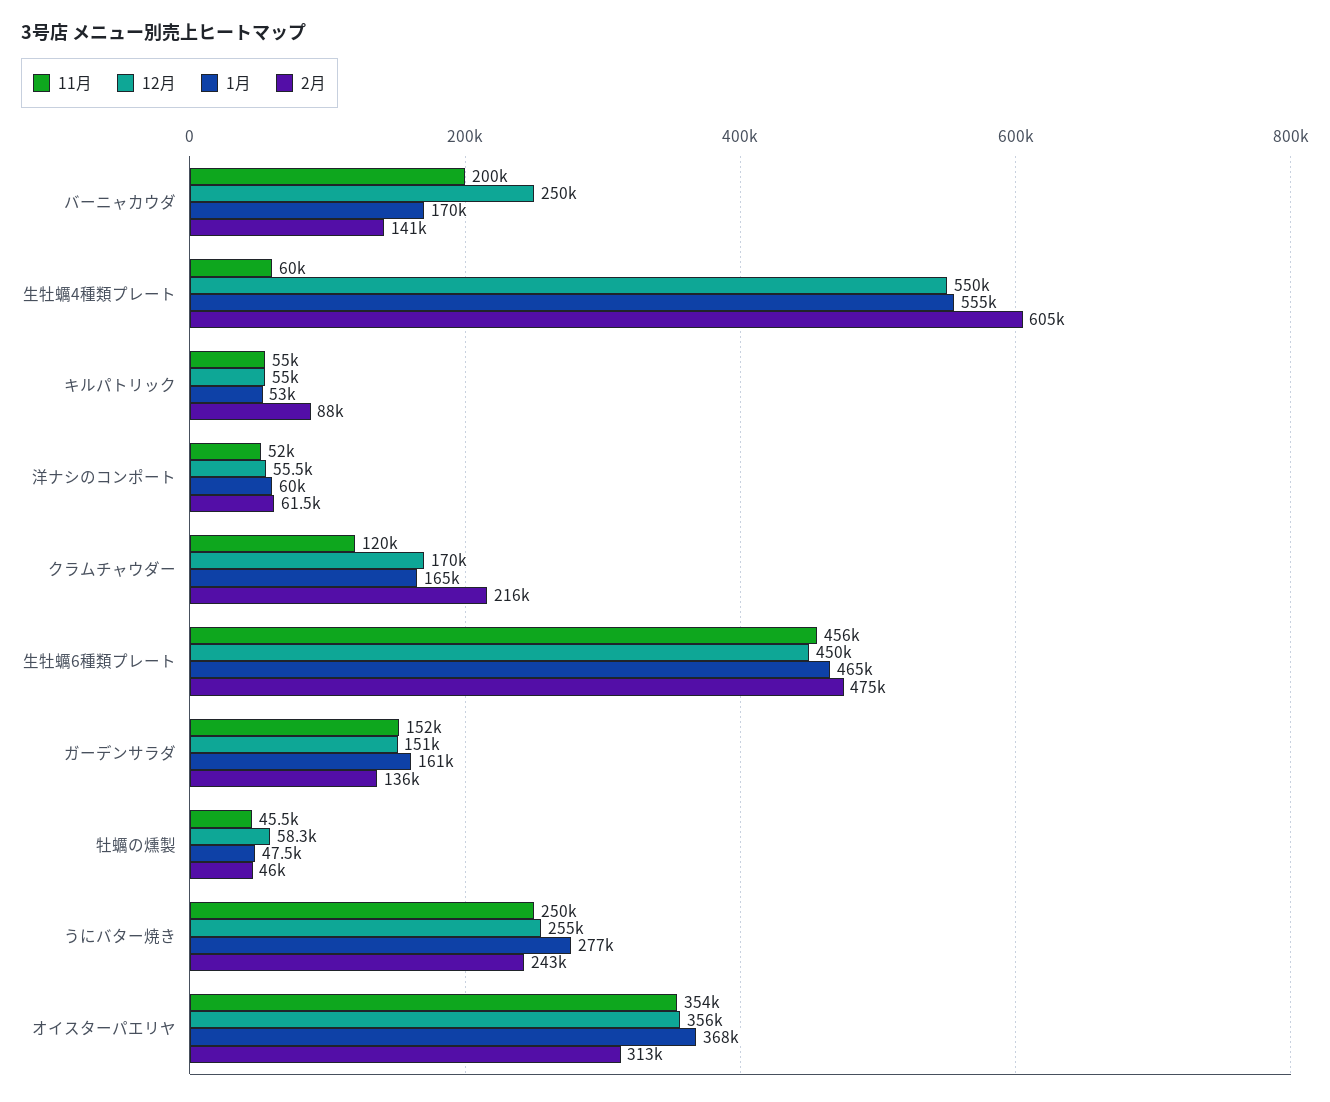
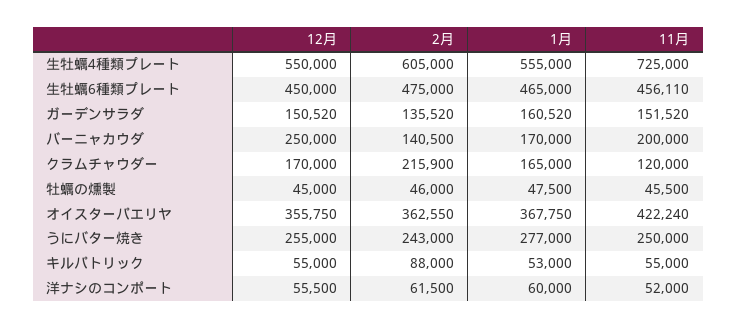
  {
    "11月": {
      "バーニャカウダ": 200000,
-     "生牡蠣4種類プレート": 60000,
+     "生牡蠣4種類プレート": 725000,
      "キルパトリック": 55000,
      "洋ナシのコンポート": 52000,
      "クラムチャウダー": 120000,
      "生牡蠣6種類プレート": 456110,
      "ガーデンサラダ": 151520,
      "牡蠣の燻製": 45500,
      "うにバター焼き": 250000,
-     "オイスターパエリヤ": 354000
+     "オイスターパエリヤ": 422240
    },
    "12月": {
      "バーニャカウダ": 250000,
      "生牡蠣4種類プレート": 550000,
      "キルパトリック": 55000,
      "洋ナシのコンポート": 55500,
      "クラムチャウダー": 170000,
      "生牡蠣6種類プレート": 450000,
      "ガーデンサラダ": 150520,
-     "牡蠣の燻製": 58300,
+     "牡蠣の燻製": 45000,
      "うにバター焼き": 255000,
      "オイスターパエリヤ": 355750
    },
    "1月": {
      "バーニャカウダ": 170000,
      "生牡蠣4種類プレート": 555000,
      "キルパトリック": 53000,
      "洋ナシのコンポート": 60000,
      "クラムチャウダー": 165000,
      "生牡蠣6種類プレート": 465000,
      "ガーデンサラダ": 160520,
      "牡蠣の燻製": 47500,
      "うにバター焼き": 277000,
      "オイスターパエリヤ": 367750
    },
    "2月": {
      "バーニャカウダ": 140500,
      "生牡蠣4種類プレート": 605000,
      "キルパトリック": 88000,
      "洋ナシのコンポート": 61500,
      "クラムチャウダー": 215900,
      "生牡蠣6種類プレート": 475000,
      "ガーデンサラダ": 135520,
      "牡蠣の燻製": 46000,
      "うにバター焼き": 243000,
-     "オイスターパエリヤ": 313000
+     "オイスターパエリヤ": 362550
    }
  }

